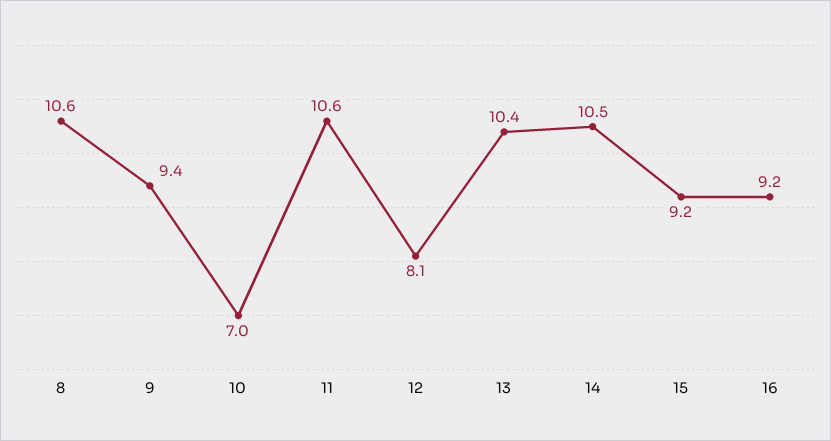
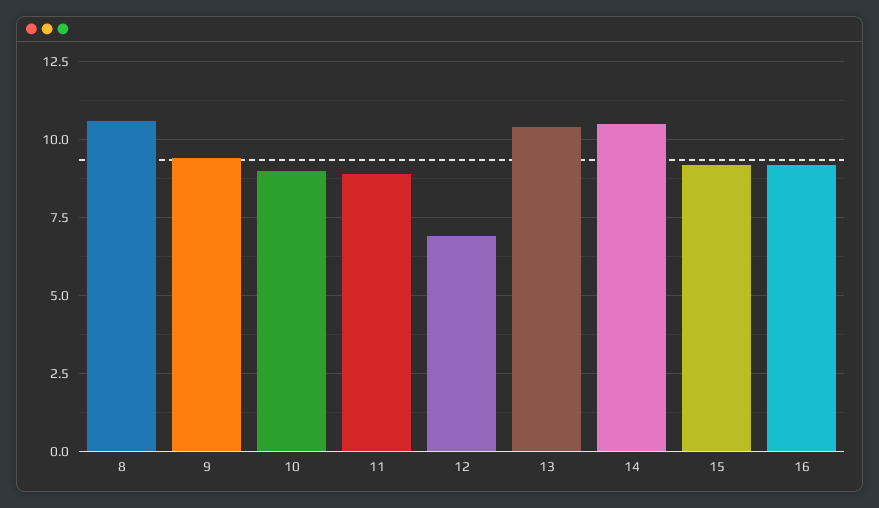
  {
    "8": 10.6,
    "9": 9.4,
-   "10": 7,
+   "10": 9,
-   "11": 10.6,
+   "11": 9,
-   "12": 8.1,
+   "12": 7,
    "13": 10.4,
    "14": 10.5,
    "15": 9.2,
    "16": 9.2
  }

